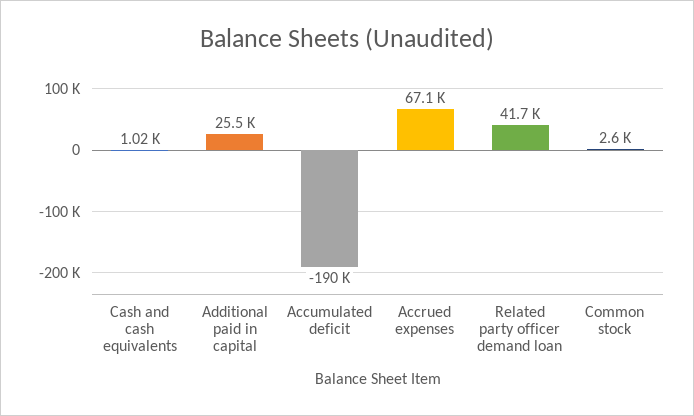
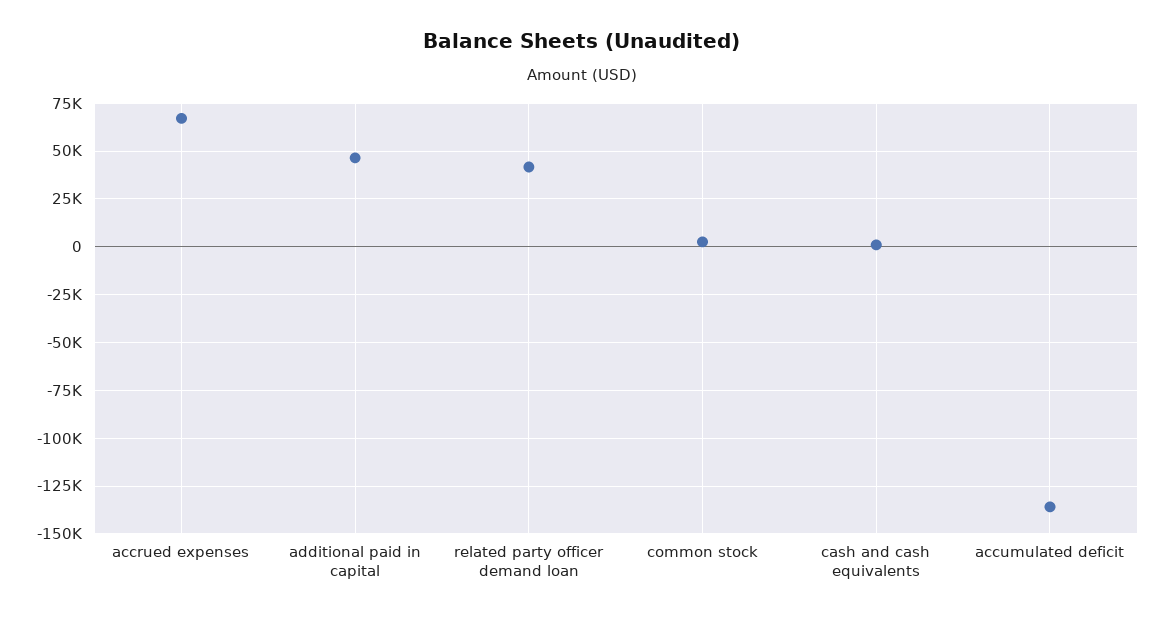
  {
    "Cash and cash equivalents": 1020,
-   "Additional paid in capital": 25500,
+   "Additional paid in capital": 45000,
-   "Accumulated deficit": -190000,
+   "Accumulated deficit": -135000,
    "Accrued expenses": 67100,
    "Related party officer demand loan": 41700,
    "Common stock": 2600
  }

